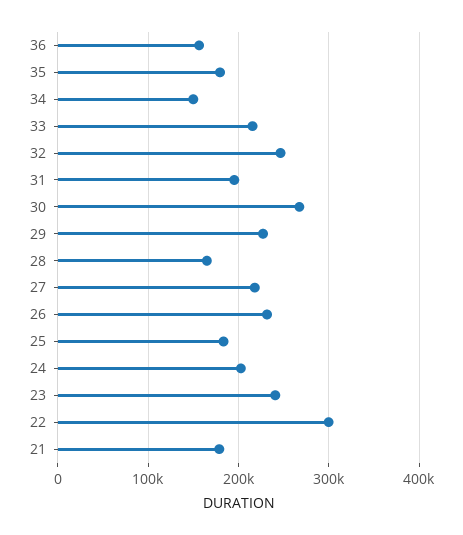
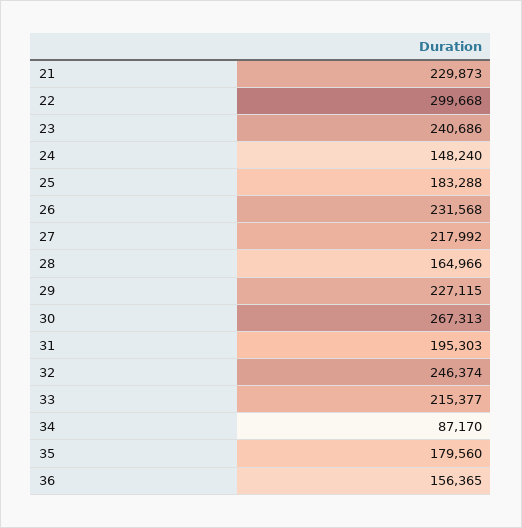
  {
    "36": 156365,
    "35": 179560,
-   "34": 150000,
+   "34": 87170,
    "33": 215377,
    "32": 246374,
    "31": 195303,
    "30": 267313,
    "29": 227115,
    "28": 164966,
    "27": 217992,
    "26": 231568,
    "25": 183288,
-   "24": 200000,
+   "24": 148240,
    "23": 240686,
    "22": 299668,
-   "21": 180000
+   "21": 229873
  }

